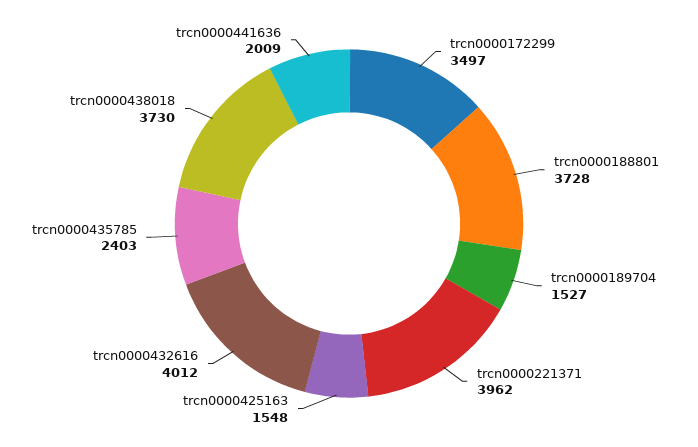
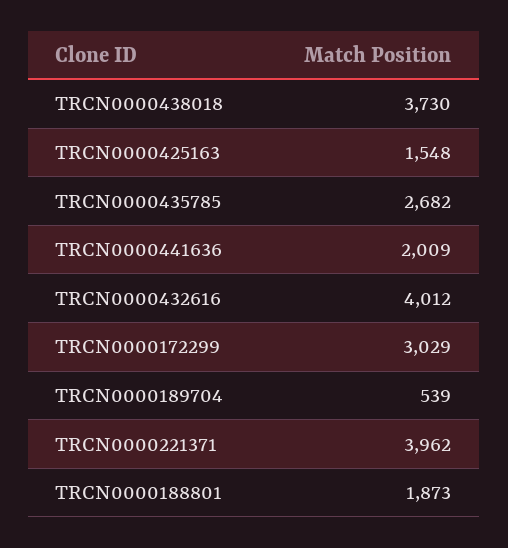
  {
-   "trcn0000172299": 3497,
+   "trcn0000172299": 3029,
-   "trcn0000188801": 3728,
+   "trcn0000188801": 1873,
-   "trcn0000189704": 1527,
+   "trcn0000189704": 539,
    "trcn0000221371": 3962,
    "trcn0000425163": 1548,
    "trcn0000432616": 4012,
-   "trcn0000435785": 2403,
+   "trcn0000435785": 2682,
    "trcn0000438018": 3730,
    "trcn0000441636": 2009
  }

